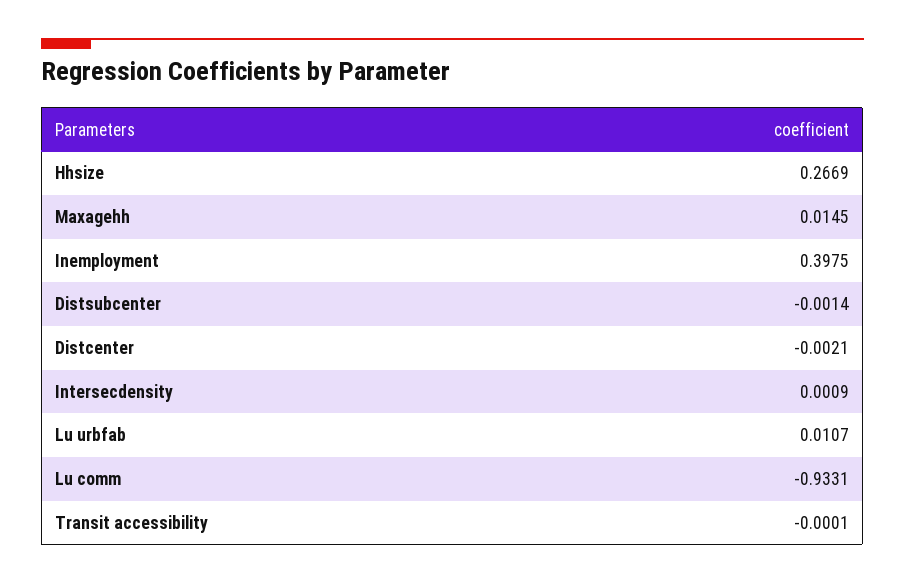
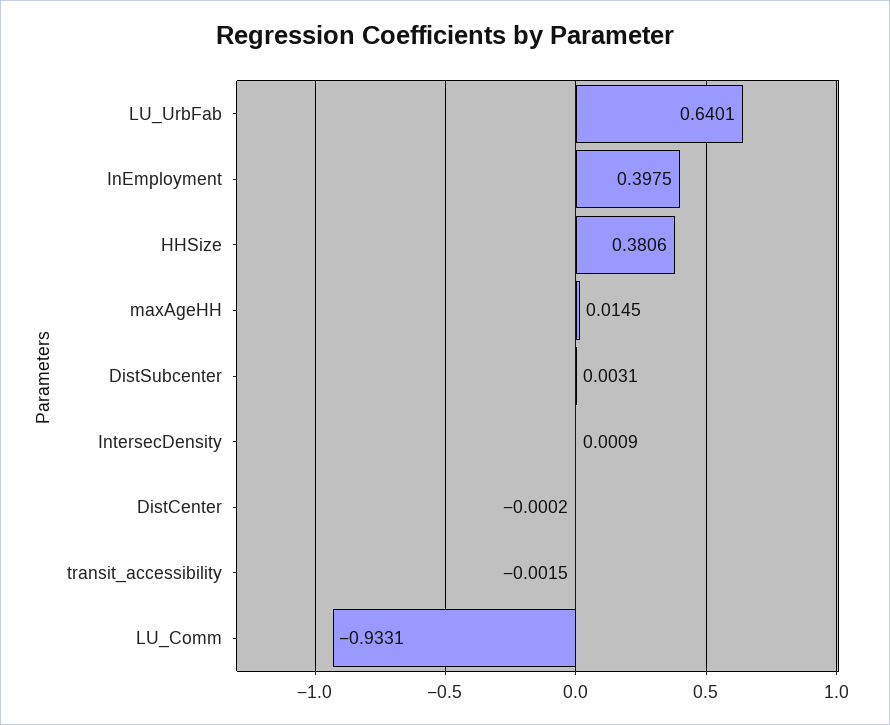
  {
-   "Hhsize": 0.2669,
+   "Hhsize": 0.3806,
    "Maxagehh": 0.0145,
    "Inemployment": 0.3975,
-   "Distsubcenter": -0.0014,
+   "Distsubcenter": 0.0031,
-   "Distcenter": -0.0021,
+   "Distcenter": -0.0002,
    "Intersecdensity": 0.0009,
-   "Lu urbfab": 0.0107,
+   "Lu urbfab": 0.6401,
    "Lu comm": -0.9331,
-   "Transit accessibility": -0.0001
+   "Transit accessibility": -0.0015
  }

